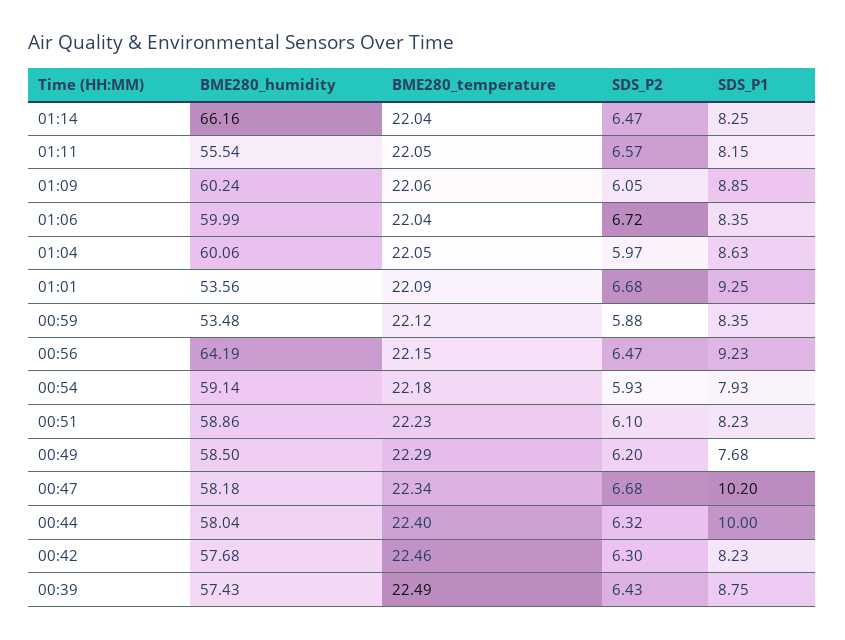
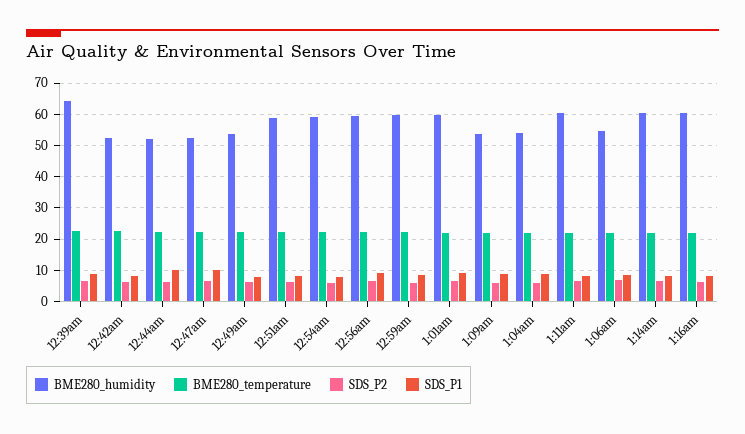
  {
    "BME280_humidity": {
-     "01:14": 66.16,
+     "01:14": 60,
-     "01:11": 55.54,
+     "01:11": 60,
-     "01:09": 60.24,
+     "01:09": 54,
-     "01:06": 59.99,
+     "01:06": 54,
-     "01:04": 60.06,
+     "01:04": 54,
-     "01:01": 53.56,
+     "01:01": 60,
-     "00:59": 53.48,
+     "00:59": 60,
-     "00:56": 64.19,
+     "00:56": 60,
      "00:54": 59.14,
      "00:51": 58.86,
-     "00:49": 58.5,
+     "00:49": 54,
-     "00:47": 58.18,
+     "00:47": 52,
-     "00:44": 58.04,
+     "00:44": 52,
-     "00:42": 57.68,
+     "00:42": 52,
-     "00:39": 57.43
+     "00:39": 64,
+     "1:16am": 60
    },
    "BME280_temperature": {
      "01:14": 22.04,
      "01:11": 22.05,
      "01:09": 22.06,
      "01:06": 22.04,
      "01:04": 22.05,
      "01:01": 22.09,
      "00:59": 22.12,
      "00:56": 22.15,
      "00:54": 22.18,
      "00:51": 22.23,
      "00:49": 22.29,
      "00:47": 22.34,
      "00:44": 22.4,
      "00:42": 22.46,
-     "00:39": 22.49
+     "00:39": 22.49,
+     "1:16am": 22
    },
    "SDS_P2": {
      "01:14": 6.47,
      "01:11": 6.57,
      "01:09": 6.05,
      "01:06": 6.72,
      "01:04": 5.97,
      "01:01": 6.68,
      "00:59": 5.88,
      "00:56": 6.47,
      "00:54": 5.93,
      "00:51": 6.1,
      "00:49": 6.2,
      "00:47": 6.68,
      "00:44": 6.32,
      "00:42": 6.3,
-     "00:39": 6.43
+     "00:39": 6.43,
+     "1:16am": 6
    },
    "SDS_P1": {
      "01:14": 8.25,
      "01:11": 8.15,
      "01:09": 8.85,
      "01:06": 8.35,
      "01:04": 8.63,
      "01:01": 9.25,
      "00:59": 8.35,
      "00:56": 9.23,
      "00:54": 7.93,
      "00:51": 8.23,
      "00:49": 7.68,
      "00:47": 10.2,
      "00:44": 10,
      "00:42": 8.23,
-     "00:39": 8.75
+     "00:39": 8.75,
+     "1:16am": 8
    }
  }

